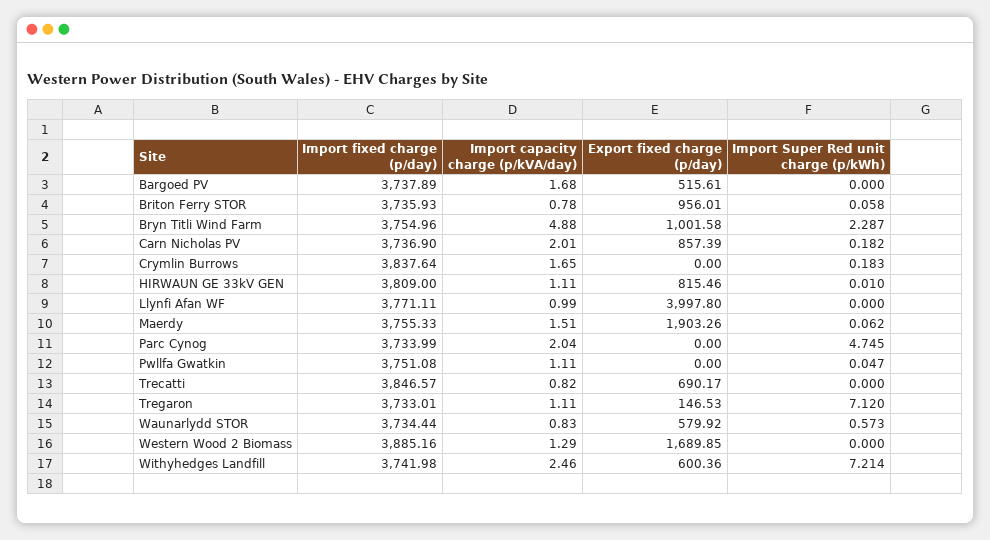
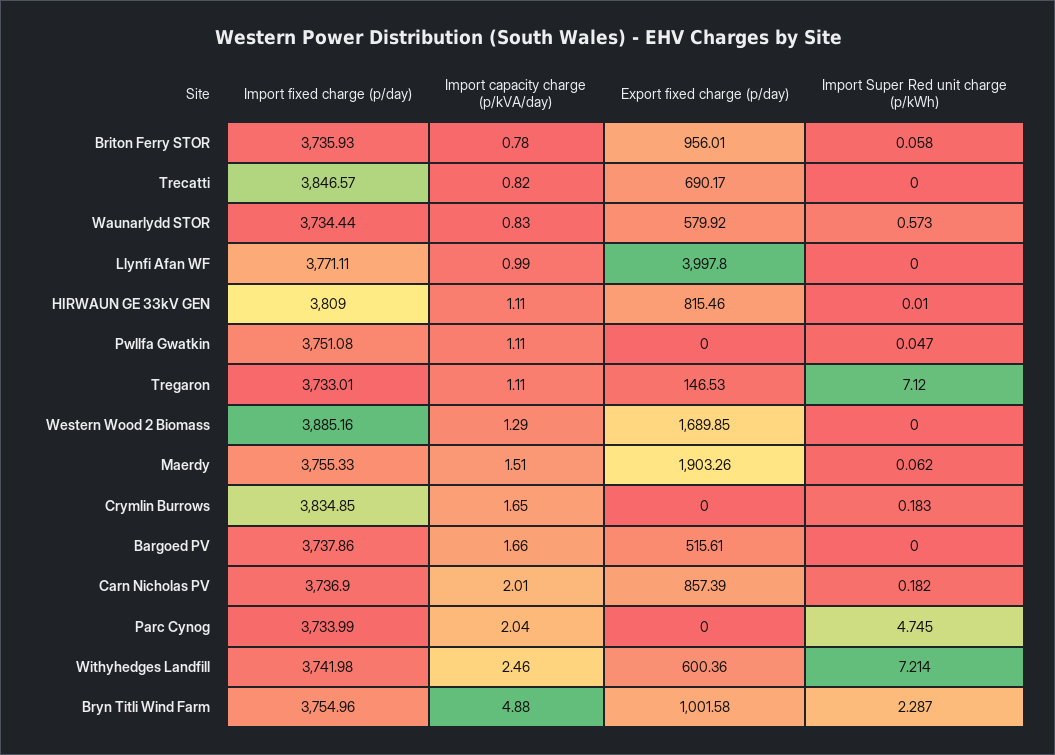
  {
    "Import fixed charge (p/day)": {
-     "Bargoed PV": 3737.89,
+     "Bargoed PV": 3737.86,
      "Briton Ferry STOR": 3735.93,
      "Bryn Titli Wind Farm": 3754.96,
      "Carn Nicholas PV": 3736.9,
-     "Crymlin Burrows": 3837.64,
+     "Crymlin Burrows": 3834.85,
      "HIRWAUN GE 33kV GEN": 3809,
      "Llynfi Afan WF": 3771.11,
      "Maerdy": 3755.33,
      "Parc Cynog": 3733.99,
      "Pwllfa Gwatkin": 3751.08,
      "Trecatti": 3846.57,
      "Tregaron": 3733.01,
      "Waunarlydd STOR": 3734.44,
      "Western Wood 2 Biomass": 3885.16,
      "Withyhedges Landfill": 3741.98
    },
    "Import capacity charge (p/kVA/day)": {
-     "Bargoed PV": 1.68,
+     "Bargoed PV": 1.66,
      "Briton Ferry STOR": 0.78,
      "Bryn Titli Wind Farm": 4.88,
      "Carn Nicholas PV": 2.01,
      "Crymlin Burrows": 1.65,
      "HIRWAUN GE 33kV GEN": 1.11,
      "Llynfi Afan WF": 0.99,
      "Maerdy": 1.51,
      "Parc Cynog": 2.04,
      "Pwllfa Gwatkin": 1.11,
      "Trecatti": 0.82,
      "Tregaron": 1.11,
      "Waunarlydd STOR": 0.83,
      "Western Wood 2 Biomass": 1.29,
      "Withyhedges Landfill": 2.46
    },
    "Export fixed charge (p/day)": {
      "Bargoed PV": 515.61,
      "Briton Ferry STOR": 956.01,
      "Bryn Titli Wind Farm": 1001.58,
      "Carn Nicholas PV": 857.39,
      "Crymlin Burrows": 0,
      "HIRWAUN GE 33kV GEN": 815.46,
      "Llynfi Afan WF": 3997.8,
      "Maerdy": 1903.26,
      "Parc Cynog": 0,
      "Pwllfa Gwatkin": 0,
      "Trecatti": 690.17,
      "Tregaron": 146.53,
      "Waunarlydd STOR": 579.92,
      "Western Wood 2 Biomass": 1689.85,
      "Withyhedges Landfill": 600.36
    },
    "Import Super Red unit charge (p/kWh)": {
      "Bargoed PV": 0,
      "Briton Ferry STOR": 0.058,
      "Bryn Titli Wind Farm": 2.287,
      "Carn Nicholas PV": 0.182,
      "Crymlin Burrows": 0.183,
      "HIRWAUN GE 33kV GEN": 0.01,
      "Llynfi Afan WF": 0,
      "Maerdy": 0.062,
      "Parc Cynog": 4.745,
      "Pwllfa Gwatkin": 0.047,
      "Trecatti": 0,
      "Tregaron": 7.12,
      "Waunarlydd STOR": 0.573,
      "Western Wood 2 Biomass": 0,
      "Withyhedges Landfill": 7.214
    }
  }

